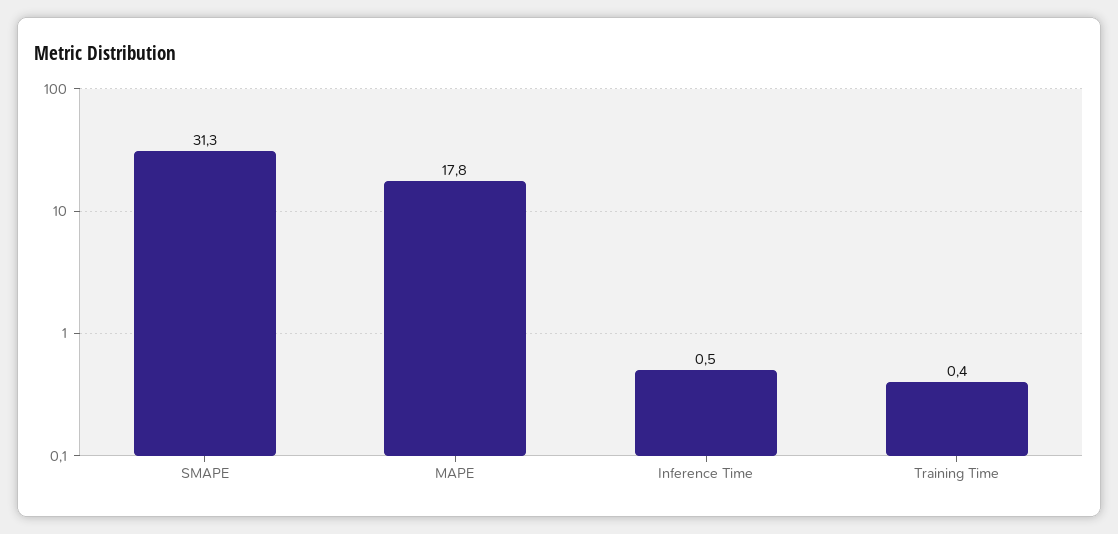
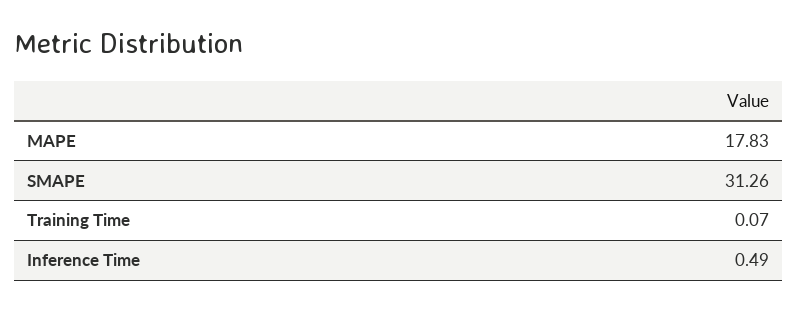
  {
    "SMAPE": 31.26,
    "MAPE": 17.83,
    "Inference Time": 0.49,
-   "Training Time": 0.4
+   "Training Time": 0.07
  }

